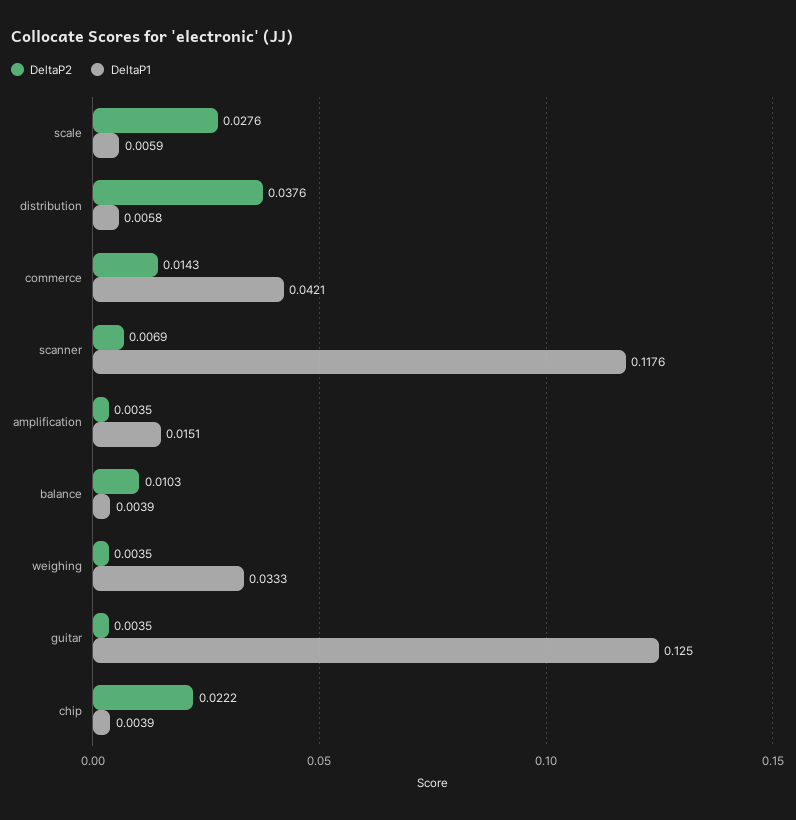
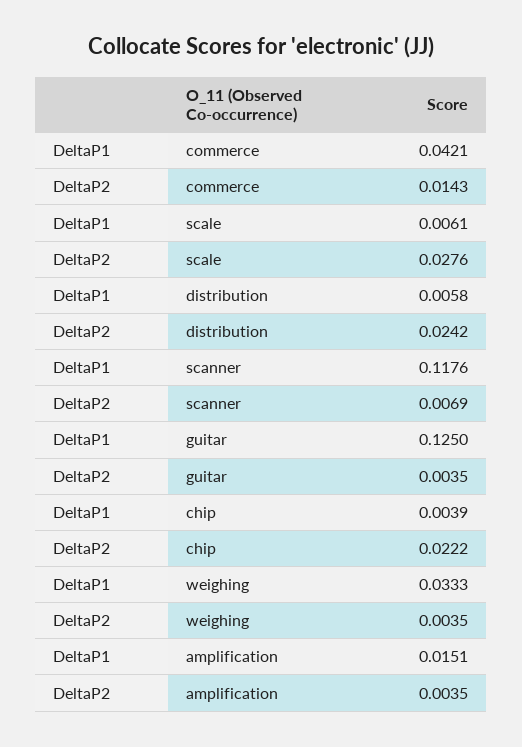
  {
    "DeltaP2": {
      "scale": 0.0276,
-     "distribution": 0.0376,
+     "distribution": 0.0242,
      "commerce": 0.0143,
      "scanner": 0.0069,
      "amplification": 0.0035,
-     "balance": 0.0103,
      "weighing": 0.0035,
      "guitar": 0.0035,
      "chip": 0.0222
    },
    "DeltaP1": {
-     "scale": 0.0059,
+     "scale": 0.0061,
      "distribution": 0.0058,
      "commerce": 0.0421,
      "scanner": 0.1176,
      "amplification": 0.0151,
-     "balance": 0.0039,
      "weighing": 0.0333,
      "guitar": 0.125,
      "chip": 0.0039
    }
  }

